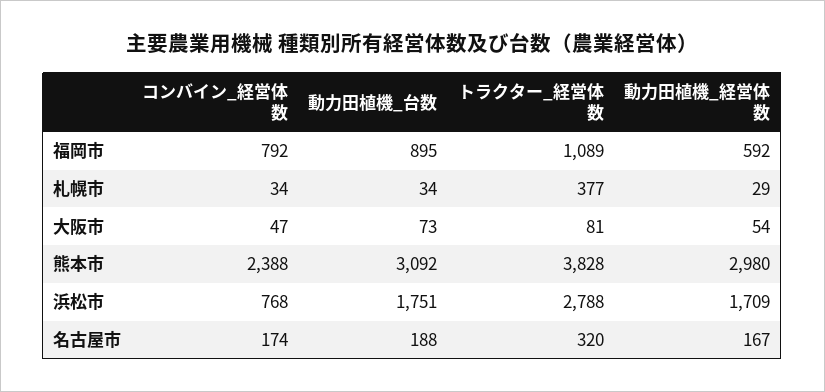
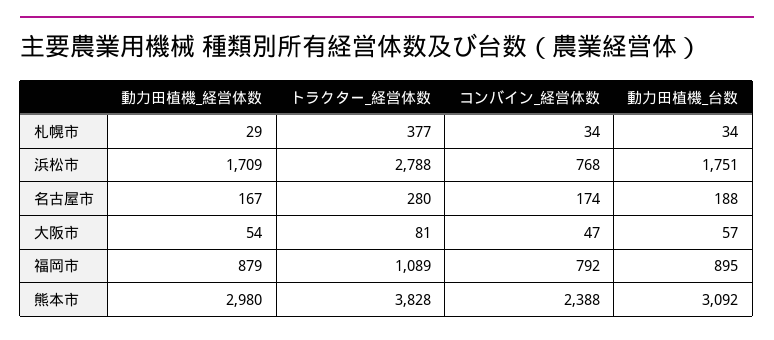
  {
    "コンバイン_経営体数": {
      "福岡市": 792,
      "札幌市": 34,
      "大阪市": 47,
      "熊本市": 2388,
      "浜松市": 768,
      "名古屋市": 174
    },
    "動力田植機_台数": {
      "福岡市": 895,
      "札幌市": 34,
-     "大阪市": 73,
+     "大阪市": 57,
      "熊本市": 3092,
      "浜松市": 1751,
      "名古屋市": 188
    },
    "トラクター_経営体数": {
      "福岡市": 1089,
      "札幌市": 377,
      "大阪市": 81,
      "熊本市": 3828,
      "浜松市": 2788,
-     "名古屋市": 320
+     "名古屋市": 280
    },
    "動力田植機_経営体数": {
-     "福岡市": 592,
+     "福岡市": 879,
      "札幌市": 29,
      "大阪市": 54,
      "熊本市": 2980,
      "浜松市": 1709,
      "名古屋市": 167
    }
  }

